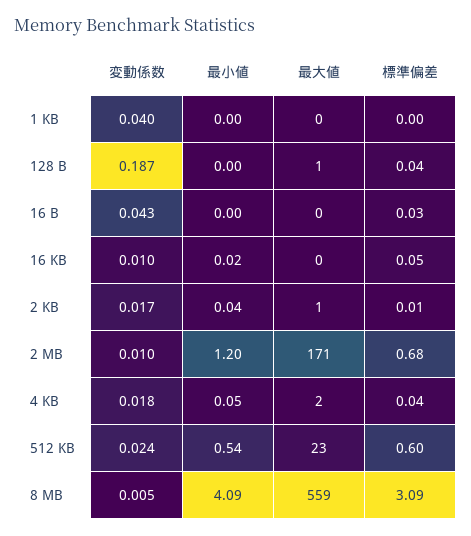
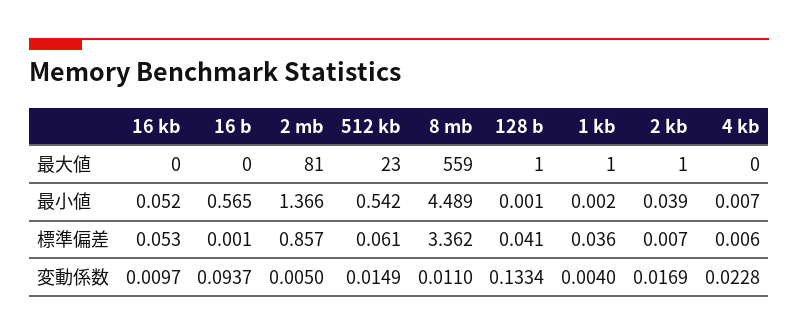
  {
    "変動係数": {
-     "1 KB": 0.04,
+     "1 KB": 0.004,
-     "128 B": 0.187,
+     "128 B": 0.1334,
-     "16 B": 0.043,
+     "16 B": 0.0937,
      "16 KB": 0.0097,
      "2 KB": 0.0169,
-     "2 MB": 0.01,
+     "2 MB": 0.005,
-     "4 KB": 0.018,
+     "4 KB": 0.0228,
-     "512 KB": 0.024,
+     "512 KB": 0.0149,
-     "8 MB": 0.005
+     "8 MB": 0.011
    },
    "最小値": {
      "1 KB": 0.002,
      "128 B": 0.001,
-     "16 B": 0,
+     "16 B": 0.565,
-     "16 KB": 0.02,
+     "16 KB": 0.052,
      "2 KB": 0.039,
-     "2 MB": 1.2,
+     "2 MB": 1.366,
-     "4 KB": 0.05,
+     "4 KB": 0.007,
      "512 KB": 0.542,
-     "8 MB": 4.09
+     "8 MB": 4.489
    },
    "最大値": {
-     "1 KB": 0,
+     "1 KB": 1,
      "128 B": 1,
      "16 B": 0,
      "16 KB": 0,
      "2 KB": 1,
-     "2 MB": 171,
+     "2 MB": 81,
-     "4 KB": 2,
+     "4 KB": 0,
      "512 KB": 23,
      "8 MB": 559
    },
    "標準偏差": {
-     "1 KB": 0,
+     "1 KB": 0.036,
      "128 B": 0.041,
-     "16 B": 0.03,
+     "16 B": 0.001,
      "16 KB": 0.053,
      "2 KB": 0.007,
-     "2 MB": 0.68,
+     "2 MB": 0.857,
-     "4 KB": 0.04,
+     "4 KB": 0.006,
-     "512 KB": 0.6,
+     "512 KB": 0.061,
-     "8 MB": 3.09
+     "8 MB": 3.362
    }
  }

